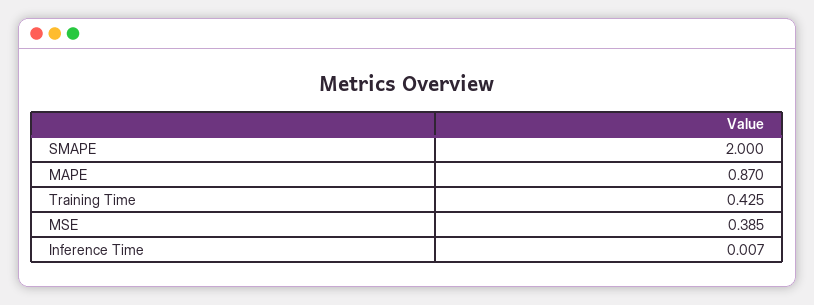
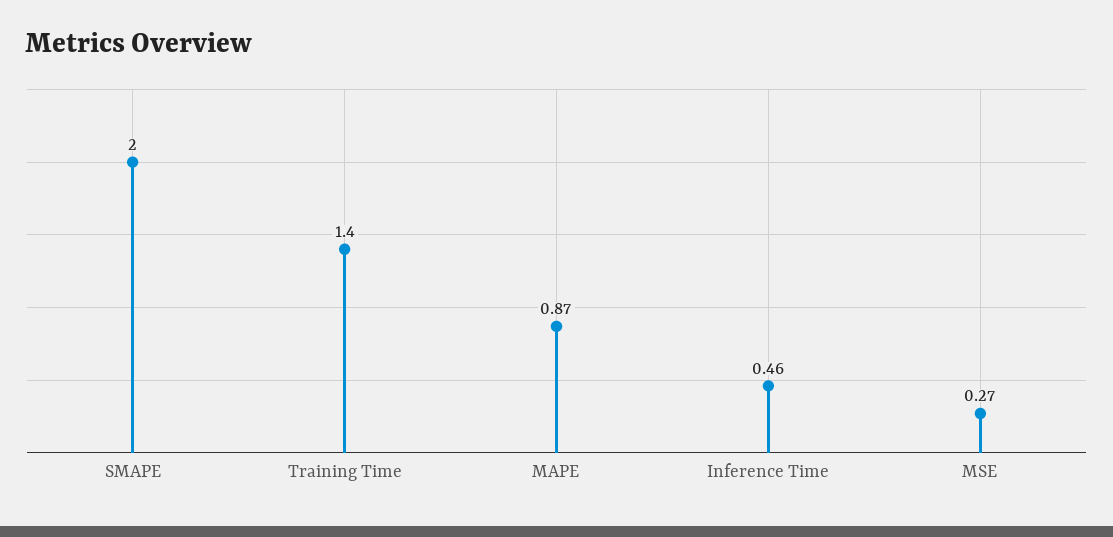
  {
    "SMAPE": 2,
    "MAPE": 0.87,
-   "Training Time": 0.425,
+   "Training Time": 1.4,
-   "MSE": 0.385,
+   "MSE": 0.27,
-   "Inference Time": 0.007
+   "Inference Time": 0.46
  }

